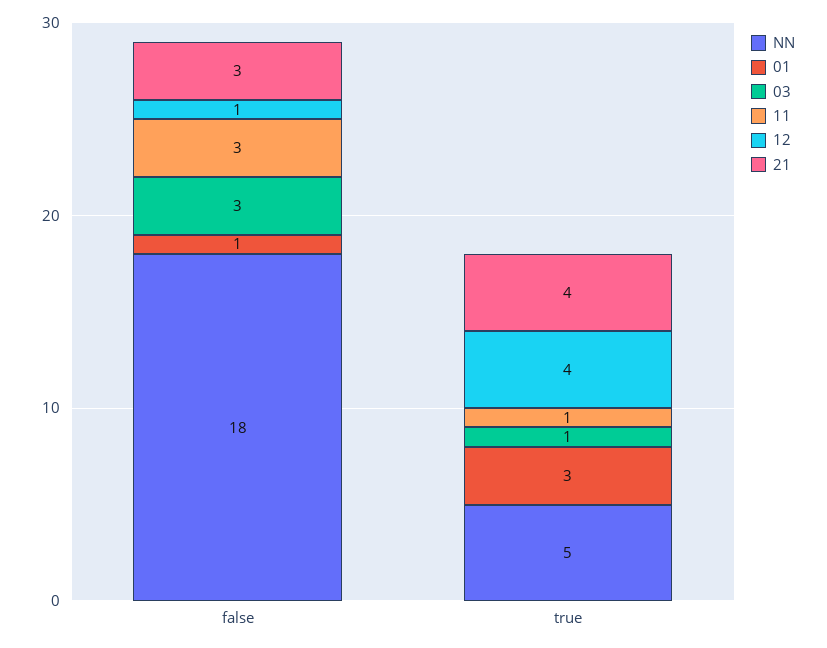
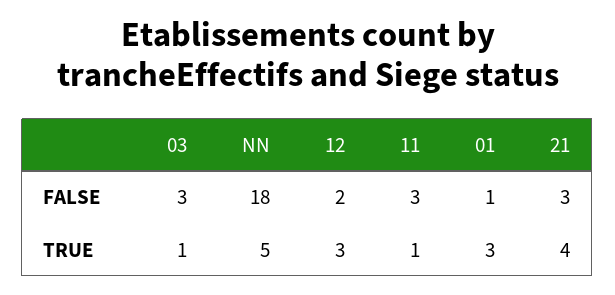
  {
    "NN": {
      "false": 18,
      "true": 5
    },
    "01": {
      "false": 1,
      "true": 3
    },
    "03": {
      "false": 3,
      "true": 1
    },
    "11": {
      "false": 3,
      "true": 1
    },
    "12": {
-     "false": 1,
+     "false": 2,
-     "true": 4
+     "true": 3
    },
    "21": {
      "false": 3,
      "true": 4
    }
  }

